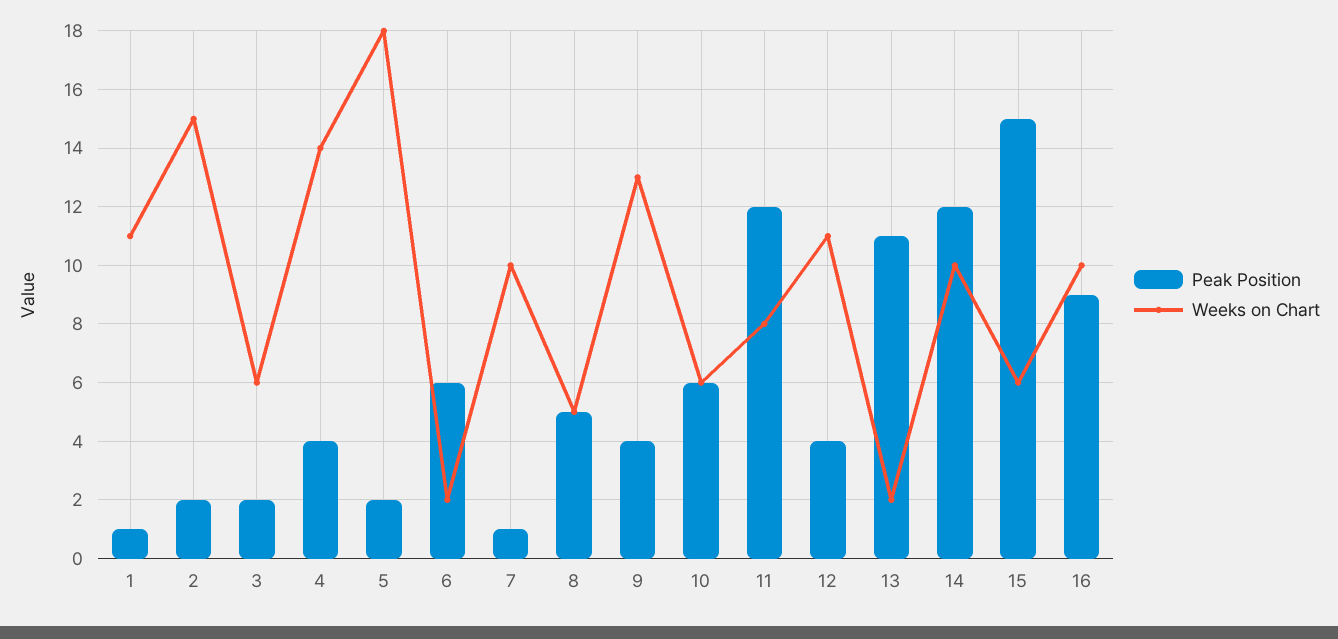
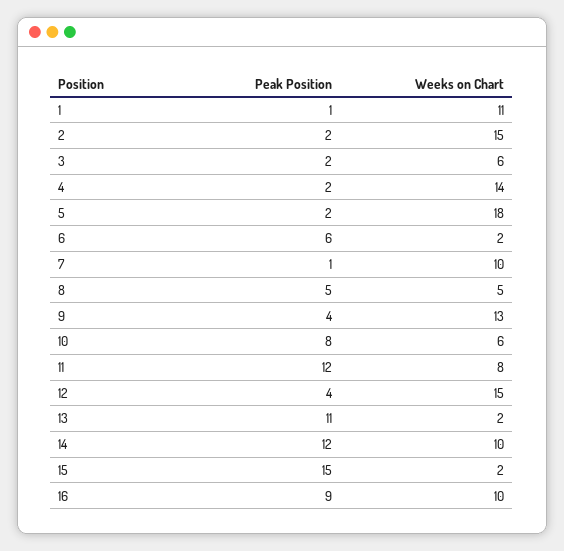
  {
    "Peak Position": {
      "1": 1,
      "2": 2,
      "3": 2,
-     "4": 4,
+     "4": 2,
      "5": 2,
      "6": 6,
      "7": 1,
      "8": 5,
      "9": 4,
-     "10": 6,
+     "10": 8,
      "11": 12,
      "12": 4,
      "13": 11,
      "14": 12,
      "15": 15,
      "16": 9
    },
    "Weeks on Chart": {
      "1": 11,
      "2": 15,
      "3": 6,
      "4": 14,
      "5": 18,
      "6": 2,
      "7": 10,
      "8": 5,
      "9": 13,
      "10": 6,
      "11": 8,
-     "12": 11,
+     "12": 15,
      "13": 2,
      "14": 10,
-     "15": 6,
+     "15": 2,
      "16": 10
    }
  }

